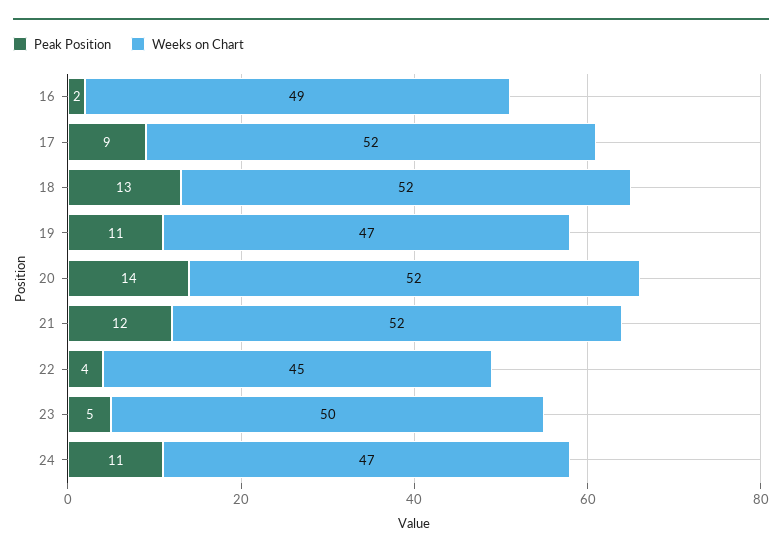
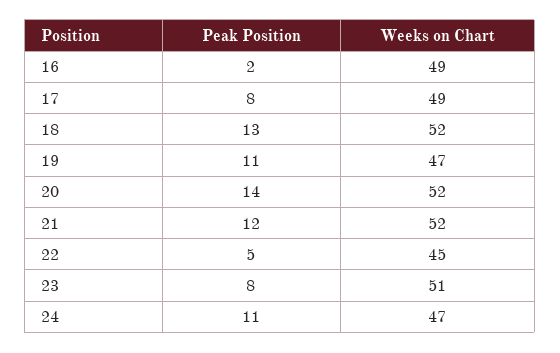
  {
    "Peak Position": {
      "16": 2,
-     "17": 9,
+     "17": 8,
      "18": 13,
      "19": 11,
      "20": 14,
      "21": 12,
-     "22": 4,
+     "22": 5,
-     "23": 5,
+     "23": 8,
      "24": 11
    },
    "Weeks on Chart": {
      "16": 49,
-     "17": 52,
+     "17": 49,
      "18": 52,
      "19": 47,
      "20": 52,
      "21": 52,
      "22": 45,
-     "23": 50,
+     "23": 51,
      "24": 47
    }
  }

